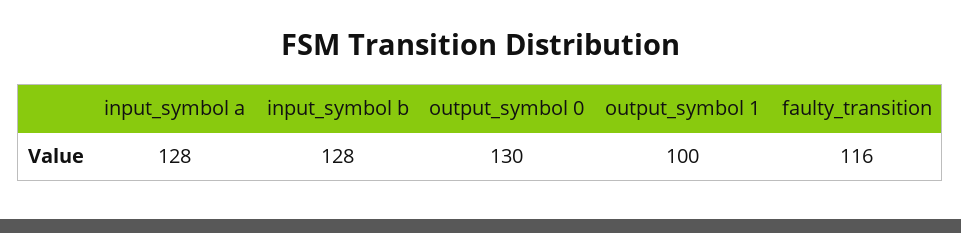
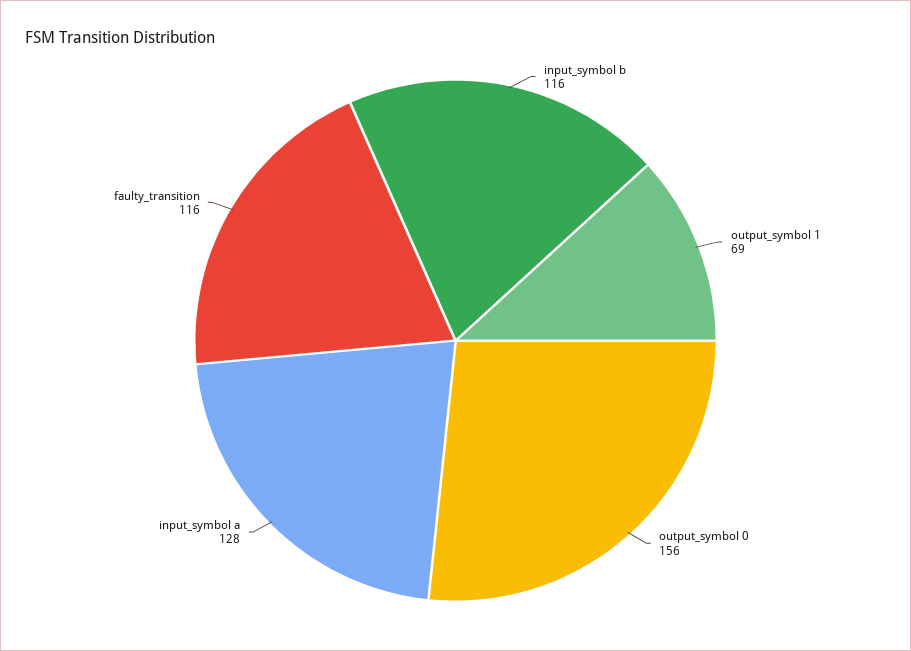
  {
    "input_symbol a": 128,
-   "input_symbol b": 128,
+   "input_symbol b": 116,
-   "output_symbol 0": 130,
+   "output_symbol 0": 156,
-   "output_symbol 1": 100,
+   "output_symbol 1": 69,
    "faulty_transition": 116
  }

